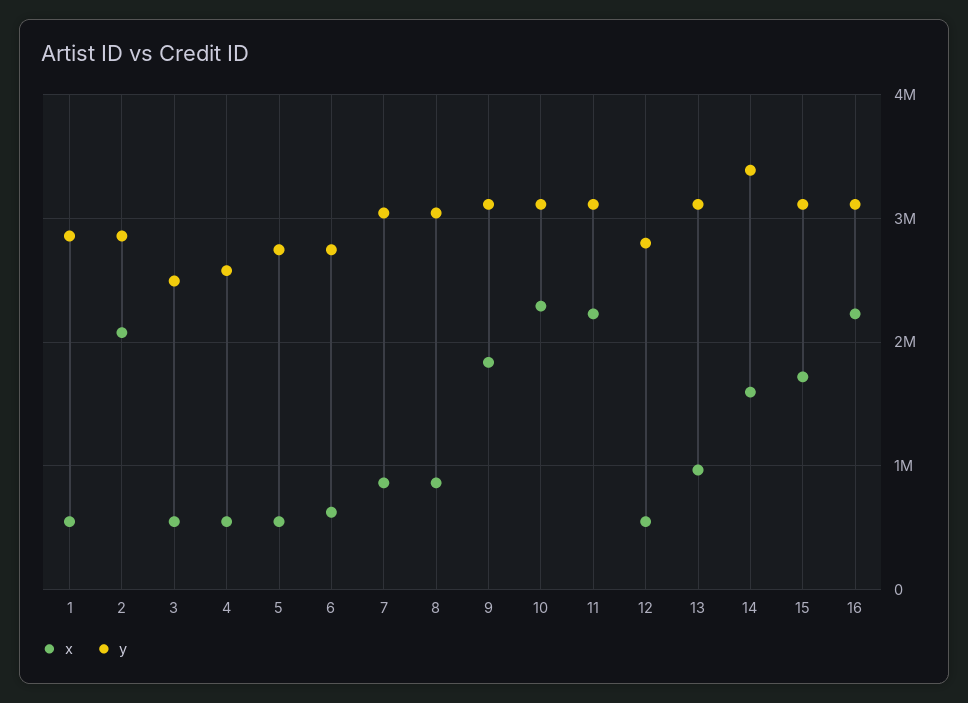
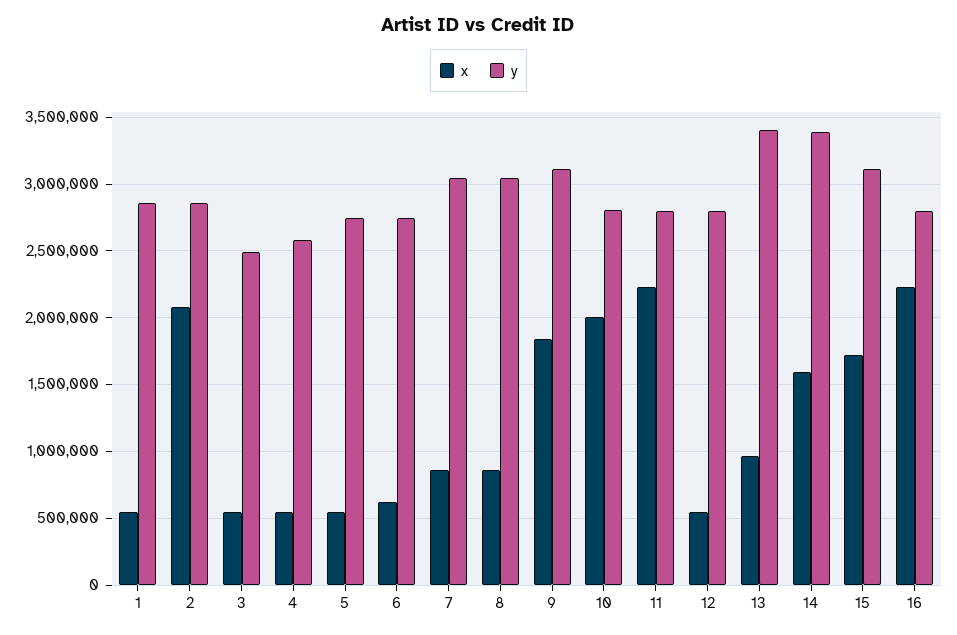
  {
    "x": {
      "1": 550000,
      "2": 2100000,
      "3": 550000,
      "4": 550000,
      "5": 550000,
      "6": 600000,
      "7": 850000,
      "8": 850000,
      "9": 1850000,
-     "10": 2300000,
+     "10": 2000000,
      "11": 2250000,
      "12": 550000,
      "13": 950000,
      "14": 1600000,
      "15": 1700000,
      "16": 2250000
    },
    "y": {
      "1": 2850000,
      "2": 2850000,
      "3": 2500000,
      "4": 2600000,
      "5": 2750000,
      "6": 2750000,
      "7": 3050000,
      "8": 3050000,
      "9": 3100000,
-     "10": 3100000,
+     "10": 2800000,
-     "11": 3100000,
+     "11": 2800000,
      "12": 2800000,
-     "13": 3100000,
+     "13": 3400000,
      "14": 3400000,
      "15": 3100000,
-     "16": 3100000
+     "16": 2800000
    }
  }

